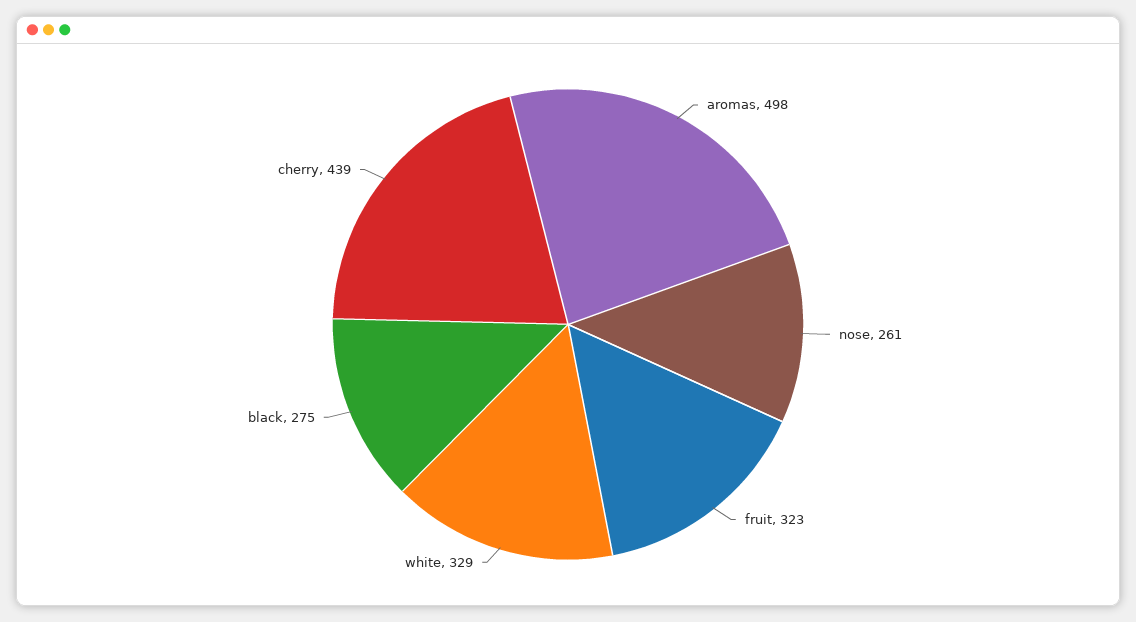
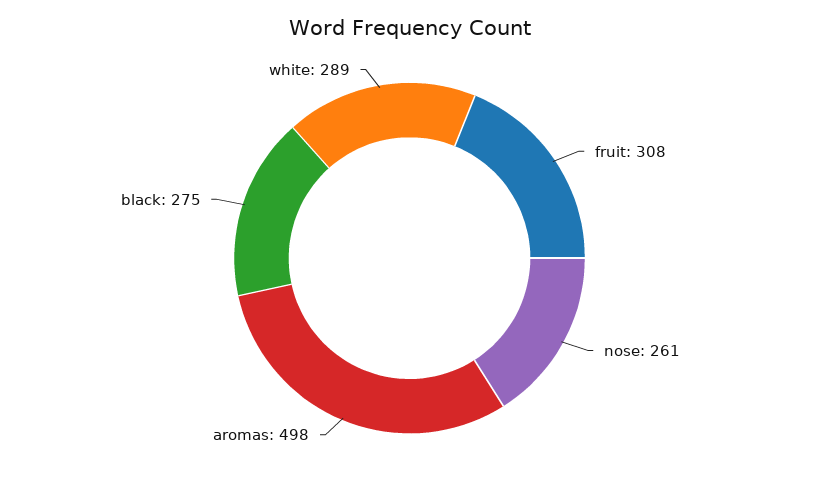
  {
    "aromas": 498,
    "nose": 261,
-   "fruit": 323,
+   "fruit": 308,
-   "white": 329,
+   "white": 289,
-   "black": 275,
+   "black": 275
-   "cherry": 439
  }

